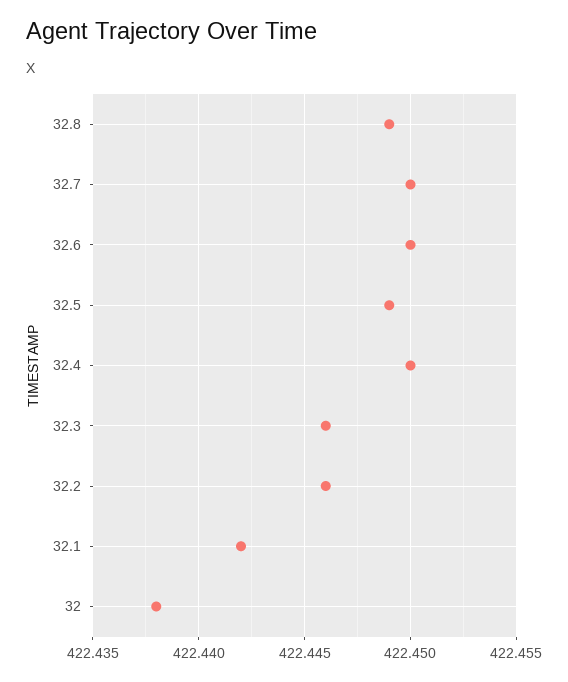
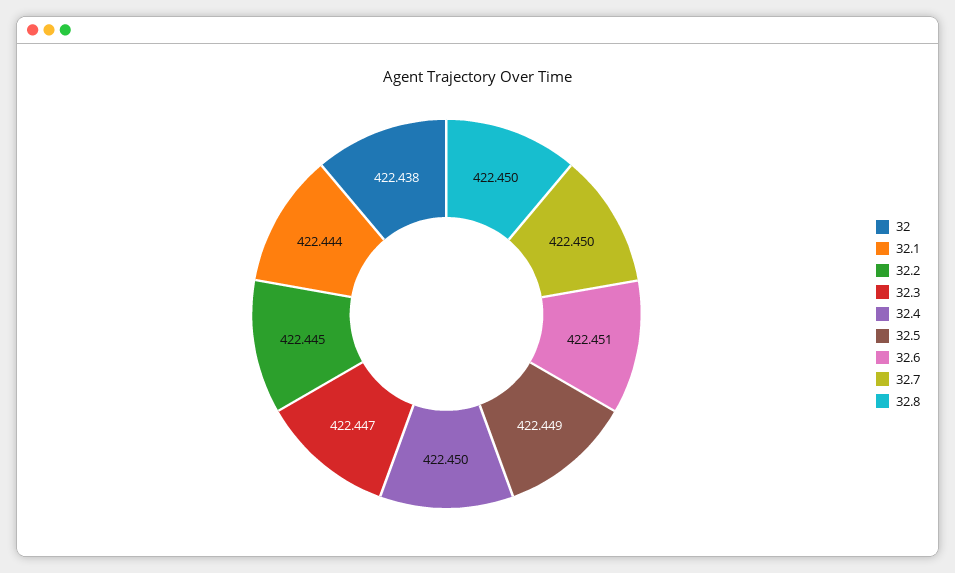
  {
-   "32.8": 422.449,
+   "32.8": 422.45,
    "32.7": 422.45,
-   "32.6": 422.45,
+   "32.6": 422.451,
    "32.5": 422.449,
    "32.4": 422.45,
-   "32.3": 422.446,
+   "32.3": 422.447,
-   "32.2": 422.446,
+   "32.2": 422.445,
-   "32.1": 422.442,
+   "32.1": 422.444,
    "32": 422.438
  }

